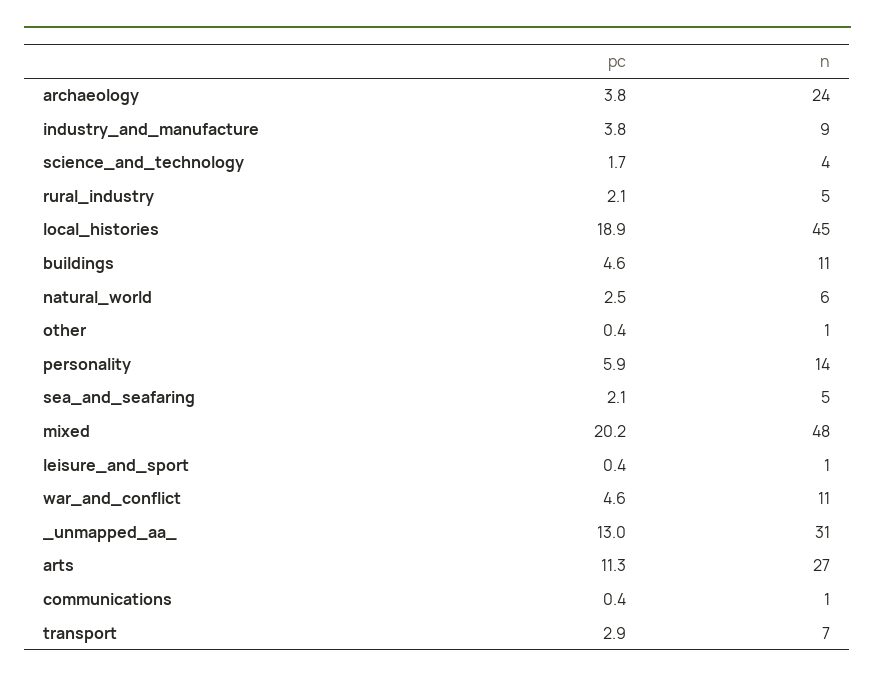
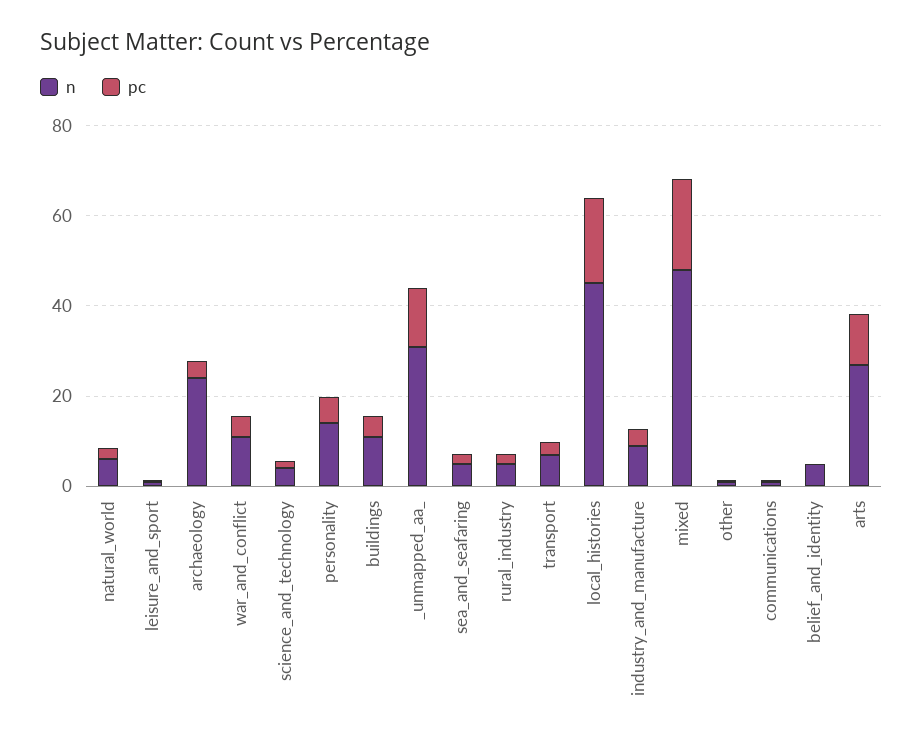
  {
    "pc": {
      "archaeology": 3.8,
      "industry_and_manufacture": 3.8,
      "science_and_technology": 1.7,
      "rural_industry": 2.1,
      "local_histories": 18.9,
      "buildings": 4.6,
      "natural_world": 2.5,
      "other": 0.4,
      "personality": 5.9,
      "sea_and_seafaring": 2.1,
      "mixed": 20.2,
      "leisure_and_sport": 0.4,
      "war_and_conflict": 4.6,
      "_unmapped_aa_": 13,
      "arts": 11.3,
      "communications": 0.4,
-     "transport": 2.9
+     "transport": 2.9,
+     "belief_and_identity": 0
    },
    "n": {
      "archaeology": 24,
      "industry_and_manufacture": 9,
      "science_and_technology": 4,
      "rural_industry": 5,
      "local_histories": 45,
      "buildings": 11,
      "natural_world": 6,
      "other": 1,
      "personality": 14,
      "sea_and_seafaring": 5,
      "mixed": 48,
      "leisure_and_sport": 1,
      "war_and_conflict": 11,
      "_unmapped_aa_": 31,
      "arts": 27,
      "communications": 1,
-     "transport": 7
+     "transport": 7,
+     "belief_and_identity": 5
    }
  }

